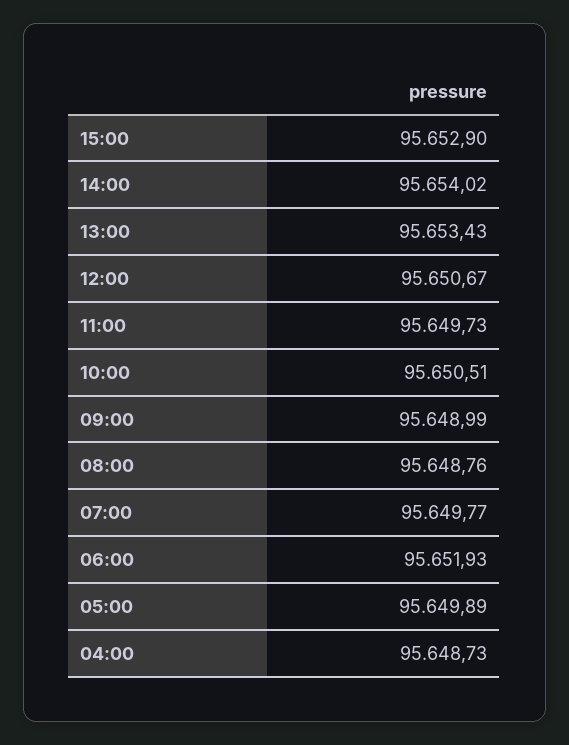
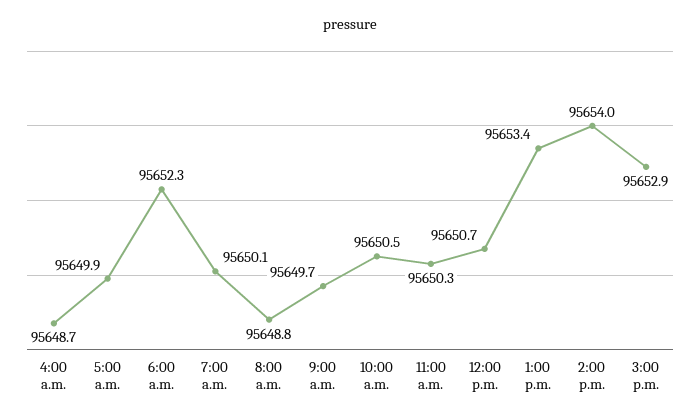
  {
    "15:00": 95652.9,
    "14:00": 95654.02,
    "13:00": 95653.43,
    "12:00": 95650.67,
-   "11:00": 95649.73,
+   "11:00": 95650.3,
    "10:00": 95650.51,
-   "09:00": 95648.99,
+   "09:00": 95649.7,
    "08:00": 95648.76,
-   "07:00": 95649.77,
+   "07:00": 95650.1,
-   "06:00": 95651.93,
+   "06:00": 95652.3,
    "05:00": 95649.89,
    "04:00": 95648.73
  }

